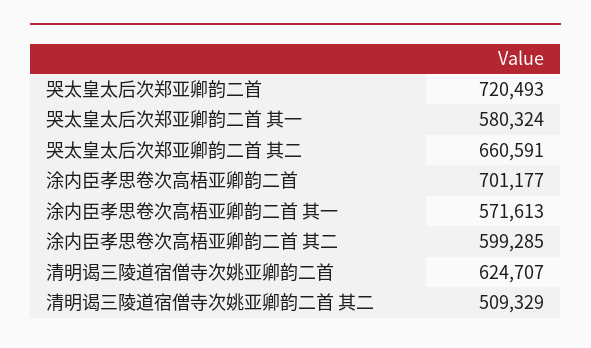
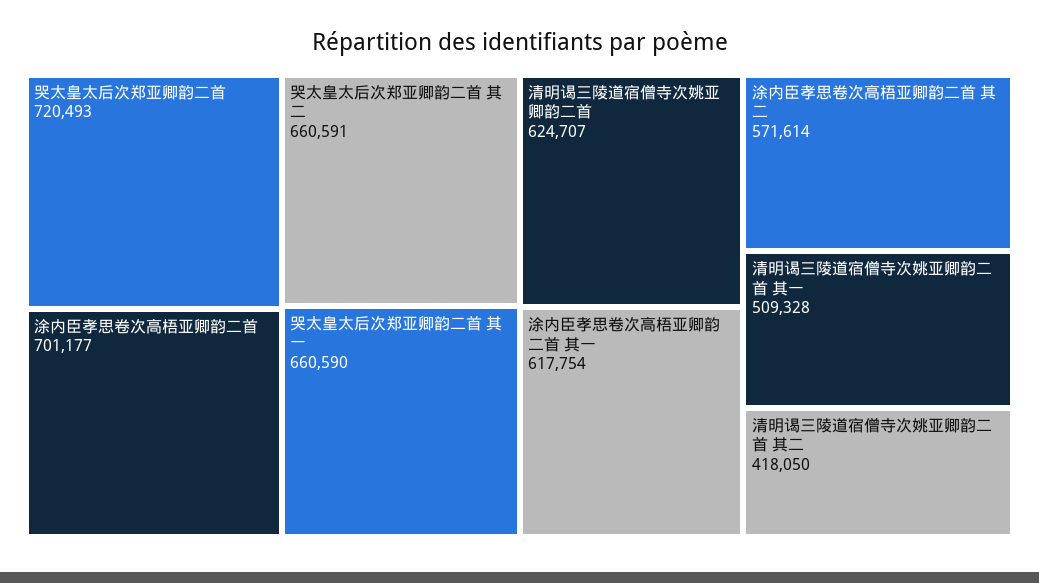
  {
    "哭太皇太后次郑亚卿韵二首": 720493,
-   "哭太皇太后次郑亚卿韵二首 其一": 580324,
+   "哭太皇太后次郑亚卿韵二首 其一": 660590,
    "哭太皇太后次郑亚卿韵二首 其二": 660591,
    "涂内臣孝思卷次高梧亚卿韵二首": 701177,
-   "涂内臣孝思卷次高梧亚卿韵二首 其一": 571613,
+   "涂内臣孝思卷次高梧亚卿韵二首 其一": 617754,
-   "涂内臣孝思卷次高梧亚卿韵二首 其二": 599285,
+   "涂内臣孝思卷次高梧亚卿韵二首 其二": 571614,
    "清明谒三陵道宿僧寺次姚亚卿韵二首": 624707,
-   "清明谒三陵道宿僧寺次姚亚卿韵二首 其二": 509329
+   "清明谒三陵道宿僧寺次姚亚卿韵二首 其二": 418050,
+   "清明谒三陵道宿僧寺次姚亚卿韵二首 其一": 509328
  }

